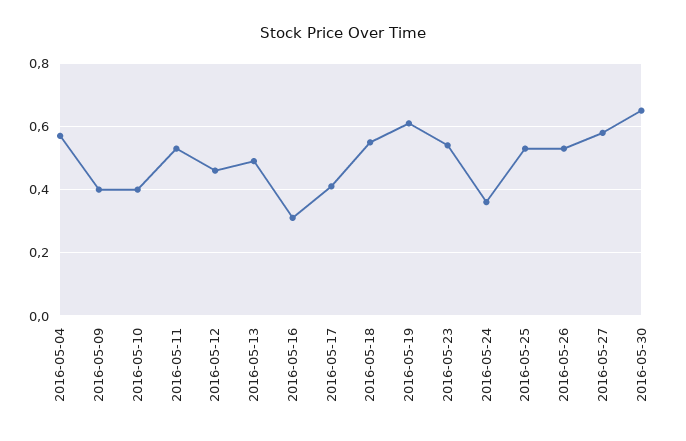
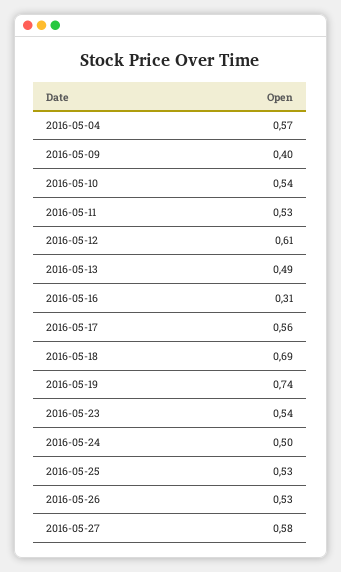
  {
    "2016-05-04": 0.57,
    "2016-05-09": 0.4,
-   "2016-05-10": 0.4,
+   "2016-05-10": 0.54,
    "2016-05-11": 0.53,
-   "2016-05-12": 0.45,
+   "2016-05-12": 0.61,
    "2016-05-13": 0.49,
    "2016-05-16": 0.31,
-   "2016-05-17": 0.4,
+   "2016-05-17": 0.56,
-   "2016-05-18": 0.55,
+   "2016-05-18": 0.69,
-   "2016-05-19": 0.6,
+   "2016-05-19": 0.74,
    "2016-05-23": 0.54,
-   "2016-05-24": 0.35,
+   "2016-05-24": 0.5,
    "2016-05-25": 0.53,
    "2016-05-26": 0.53,
-   "2016-05-27": 0.58,
+   "2016-05-27": 0.58
-   "2016-05-30": 0.65
  }

